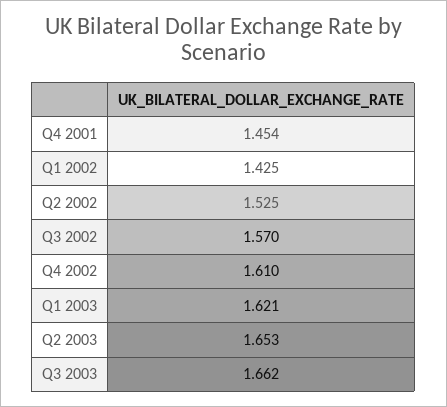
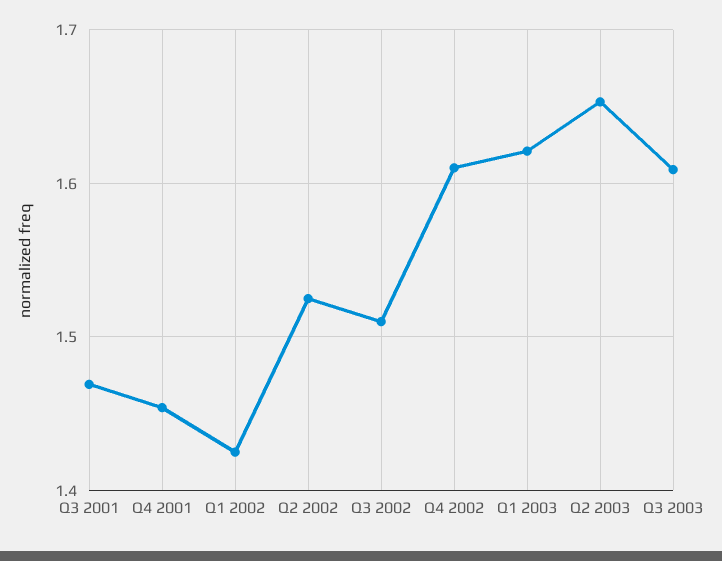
  {
    "Q4 2001": 1.454,
    "Q1 2002": 1.425,
    "Q2 2002": 1.525,
-   "Q3 2002": 1.57,
+   "Q3 2002": 1.51,
    "Q4 2002": 1.61,
    "Q1 2003": 1.621,
    "Q2 2003": 1.653,
-   "Q3 2003": 1.662
+   "Q3 2003": 1.61,
+   "Q3 2001": 1.47
  }

